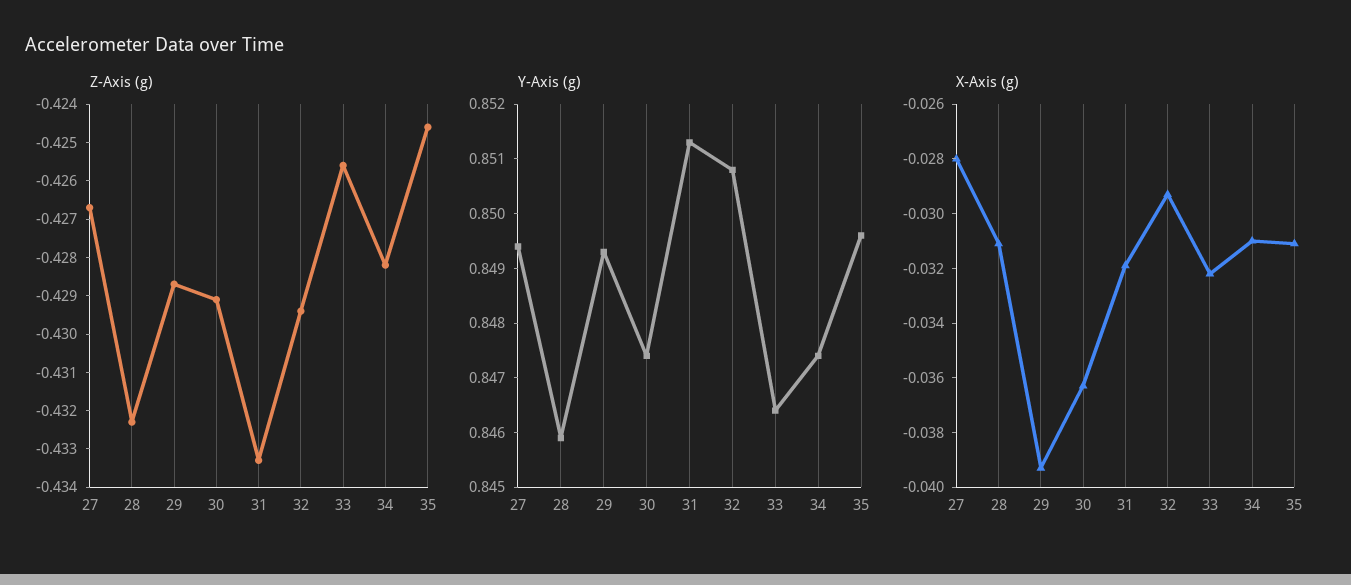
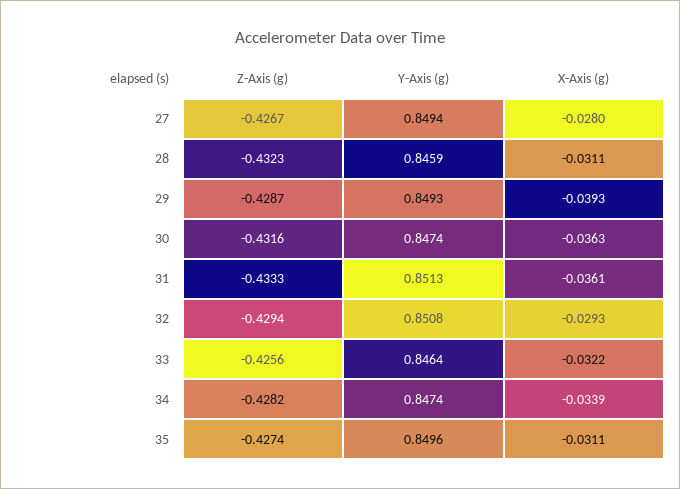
  {
    "Z-Axis (g)": {
      "27": -0.4267,
      "28": -0.4323,
      "29": -0.4287,
-     "30": -0.429,
+     "30": -0.4316,
      "31": -0.4333,
      "32": -0.4294,
      "33": -0.4256,
      "34": -0.4282,
-     "35": -0.4245
+     "35": -0.4274
    },
    "Y-Axis (g)": {
      "27": 0.8494,
      "28": 0.8459,
      "29": 0.8493,
      "30": 0.8474,
      "31": 0.8513,
      "32": 0.8508,
      "33": 0.8464,
      "34": 0.8474,
      "35": 0.8496
    },
    "X-Axis (g)": {
      "27": -0.028,
      "28": -0.0311,
      "29": -0.0393,
      "30": -0.0363,
-     "31": -0.032,
+     "31": -0.0361,
      "32": -0.0293,
      "33": -0.0322,
-     "34": -0.031,
+     "34": -0.0339,
      "35": -0.0311
    }
  }

